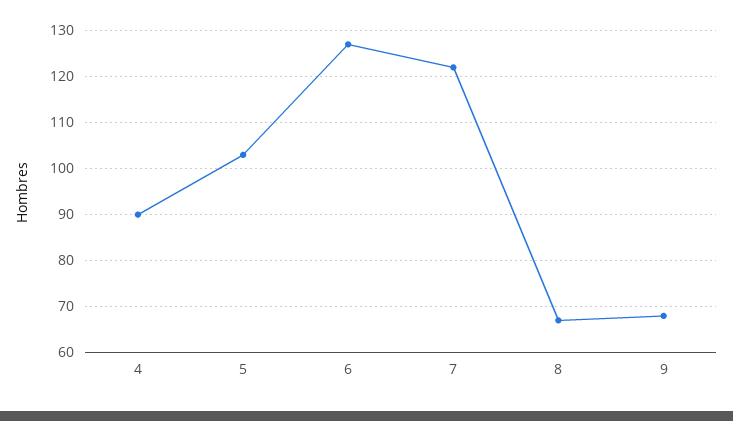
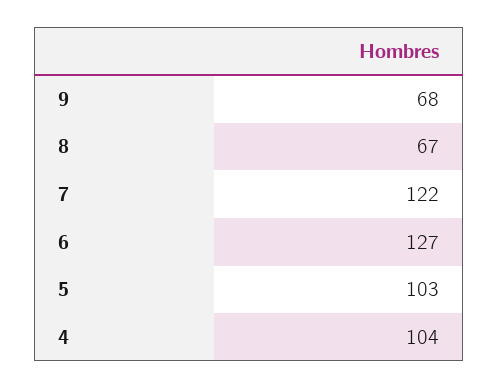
  {
-   "4": 90,
+   "4": 104,
    "5": 103,
    "6": 127,
    "7": 122,
    "8": 67,
    "9": 68
  }

